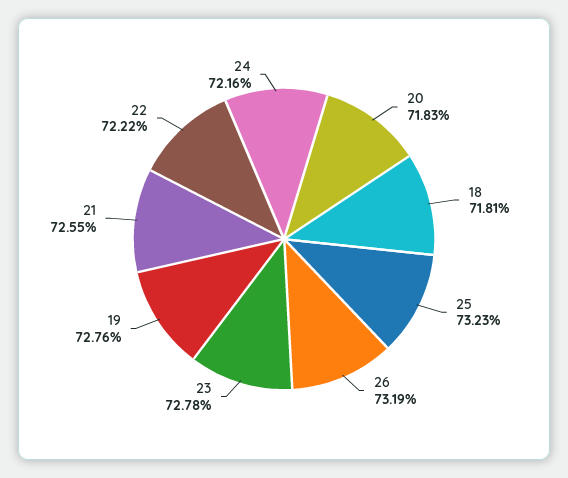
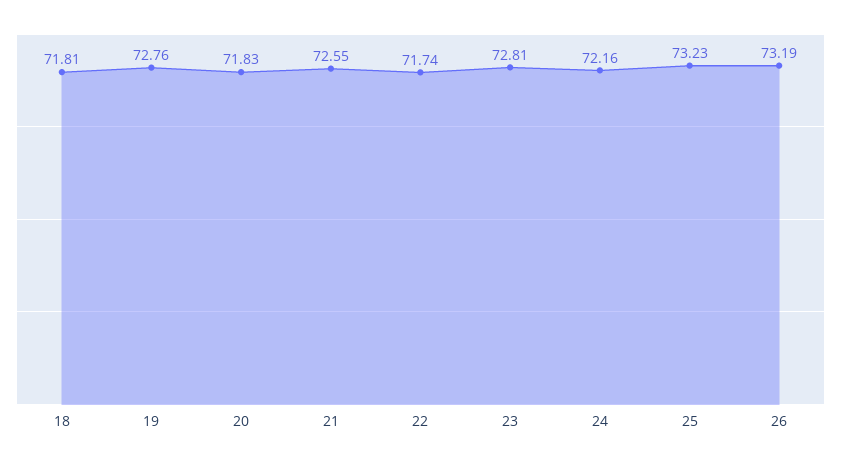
  {
    "20": 71.83,
    "18": 71.81,
    "25": 73.23,
    "26": 73.19,
-   "23": 72.78,
+   "23": 72.81,
    "19": 72.76,
    "21": 72.55,
-   "22": 72.22,
+   "22": 71.74,
    "24": 72.16
  }

